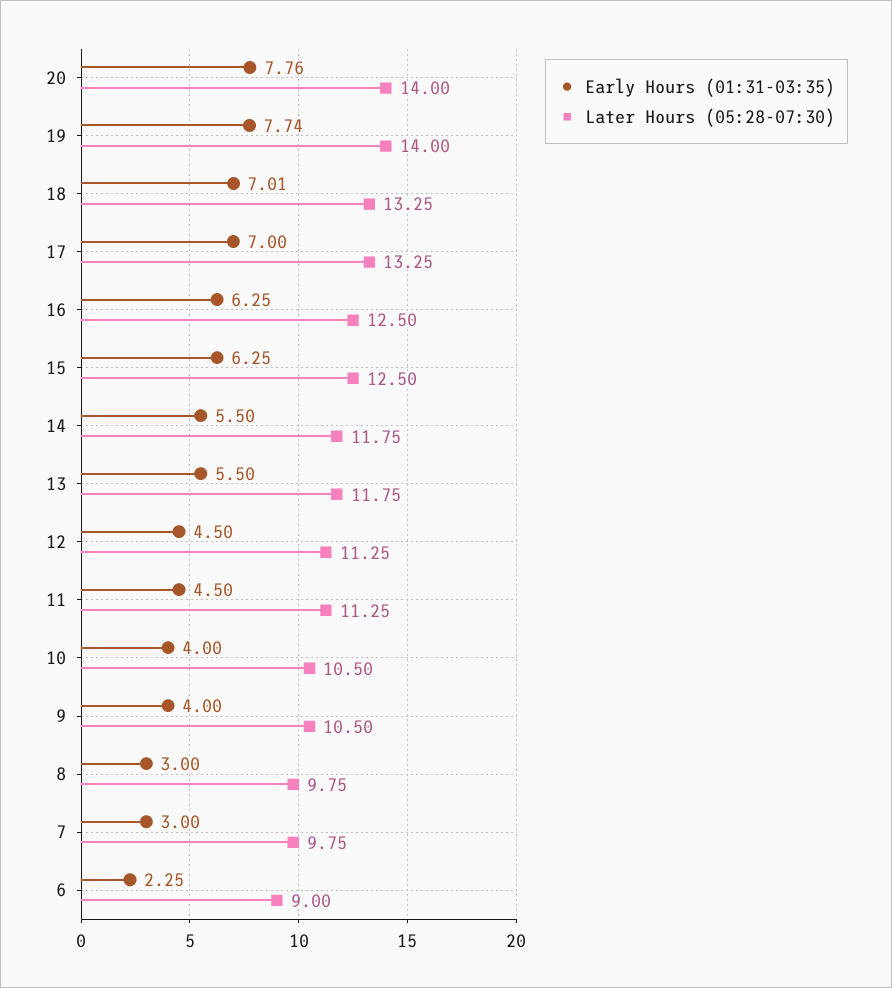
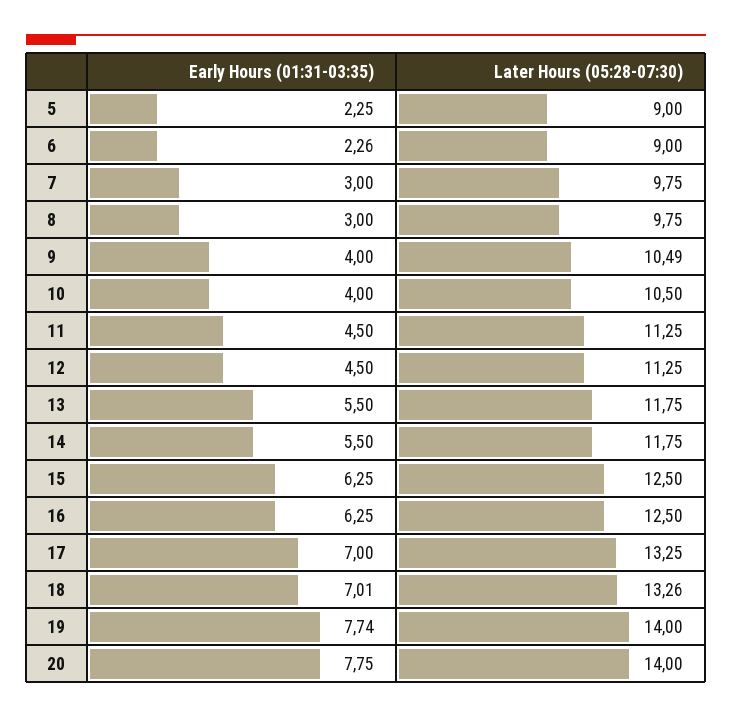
  {
    "Early Hours (01:31-03:35)": {
-     "20": 7.76,
+     "20": 7.75,
      "19": 7.74,
      "18": 7.01,
      "17": 7,
      "16": 6.25,
      "15": 6.25,
      "14": 5.5,
      "13": 5.5,
      "12": 4.5,
      "11": 4.5,
      "10": 4,
      "9": 4,
      "8": 3,
      "7": 3,
-     "6": 2.25
+     "6": 2.26,
+     "5": 2.25
    },
    "Later Hours (05:28-07:30)": {
      "20": 14,
      "19": 14,
-     "18": 13.25,
+     "18": 13.26,
      "17": 13.25,
      "16": 12.5,
      "15": 12.5,
      "14": 11.75,
      "13": 11.75,
      "12": 11.25,
      "11": 11.25,
      "10": 10.5,
-     "9": 10.5,
+     "9": 10.49,
      "8": 9.75,
      "7": 9.75,
-     "6": 9
+     "6": 9,
+     "5": 9
    }
  }

